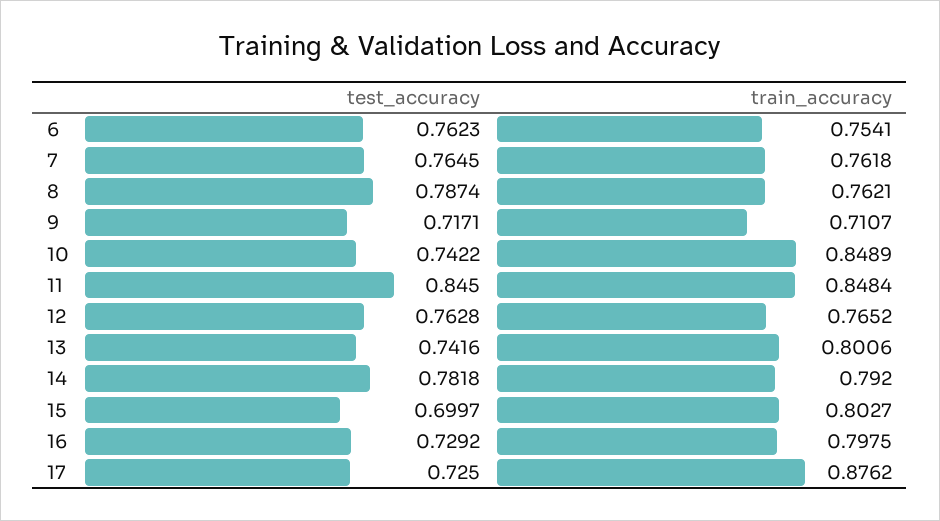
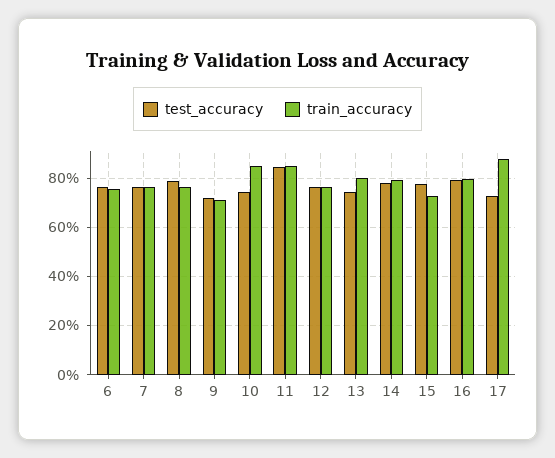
  {
    "test_accuracy": {
      "6": 0.7623,
      "7": 0.7645,
      "8": 0.7874,
      "9": 0.7171,
      "10": 0.7422,
      "11": 0.845,
      "12": 0.7628,
      "13": 0.7416,
      "14": 0.7818,
-     "15": 0.6997,
+     "15": 0.775,
-     "16": 0.7292,
+     "16": 0.8,
      "17": 0.725
    },
    "train_accuracy": {
      "6": 0.7541,
      "7": 0.7618,
      "8": 0.7621,
      "9": 0.7107,
      "10": 0.8489,
      "11": 0.8484,
      "12": 0.7652,
      "13": 0.8006,
      "14": 0.792,
-     "15": 0.8027,
+     "15": 0.725,
      "16": 0.7975,
      "17": 0.8762
    }
  }

